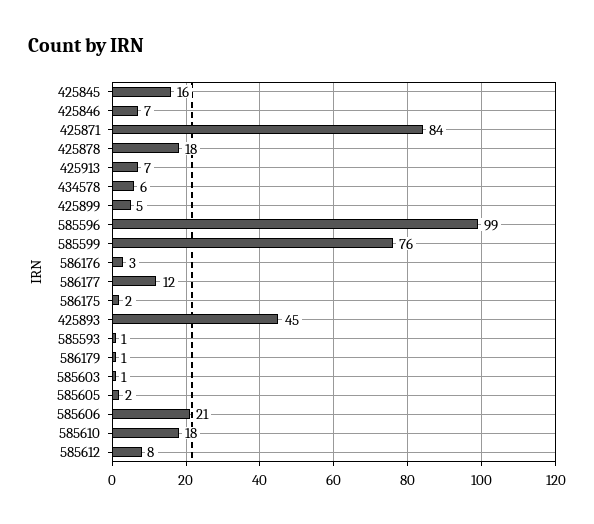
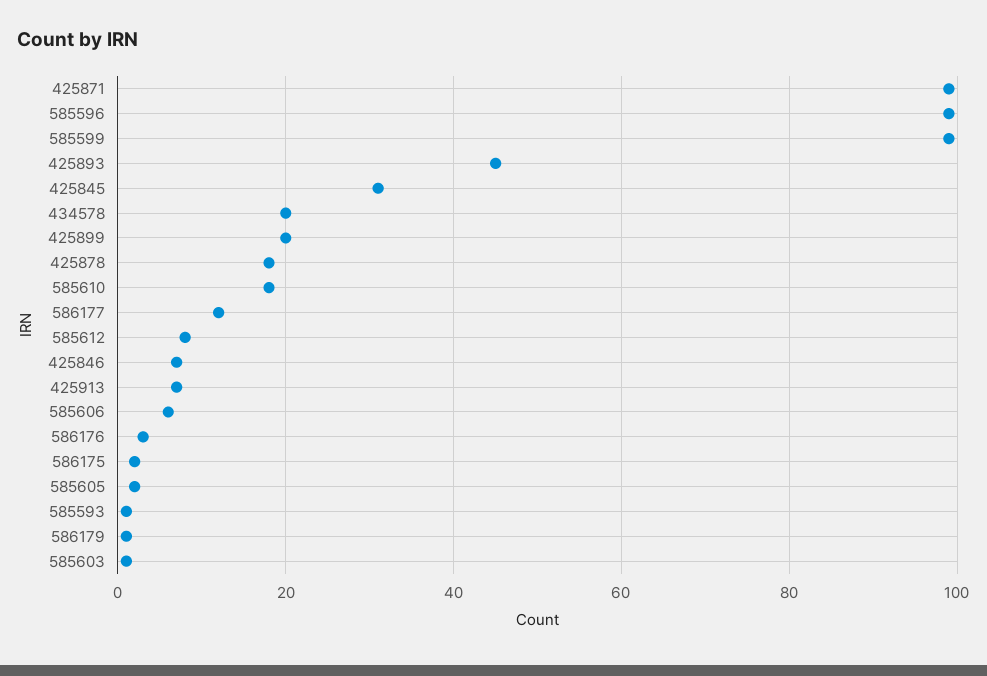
  {
-   "425845": 16,
+   "425845": 30,
    "425846": 7,
-   "425871": 84,
+   "425871": 100,
    "425878": 18,
    "425913": 7,
-   "434578": 6,
+   "434578": 20,
-   "425899": 5,
+   "425899": 20,
    "585596": 99,
-   "585599": 76,
+   "585599": 100,
    "586176": 3,
    "586177": 12,
    "586175": 2,
    "425893": 45,
    "585593": 1,
    "586179": 1,
    "585603": 1,
    "585605": 2,
-   "585606": 21,
+   "585606": 5,
    "585610": 18,
    "585612": 8
  }

